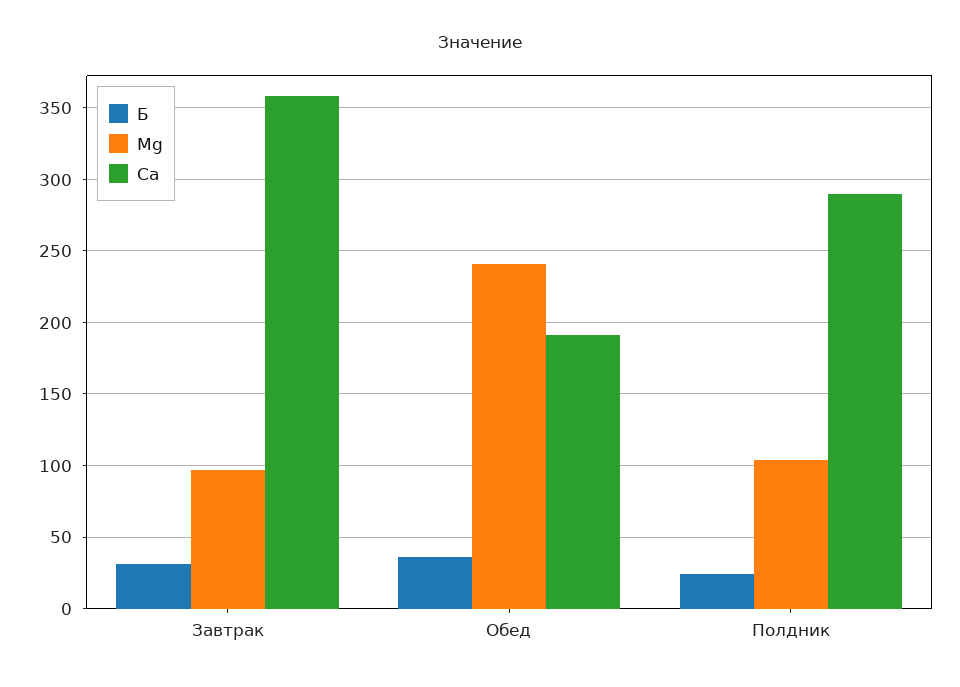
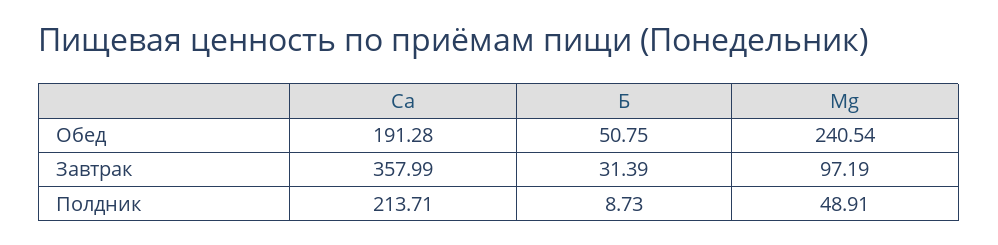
  {
    "Б": {
      "Завтрак": 31.39,
-     "Обед": 35,
+     "Обед": 50.75,
-     "Полдник": 25
+     "Полдник": 8.73
    },
    "Mg": {
      "Завтрак": 97.19,
      "Обед": 240.54,
-     "Полдник": 105
+     "Полдник": 48.91
    },
    "Ca": {
      "Завтрак": 357.99,
      "Обед": 191.28,
-     "Полдник": 290
+     "Полдник": 213.71
    }
  }

